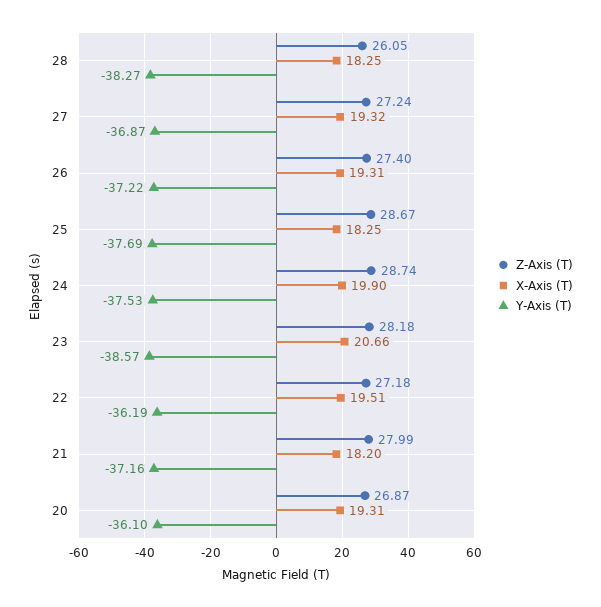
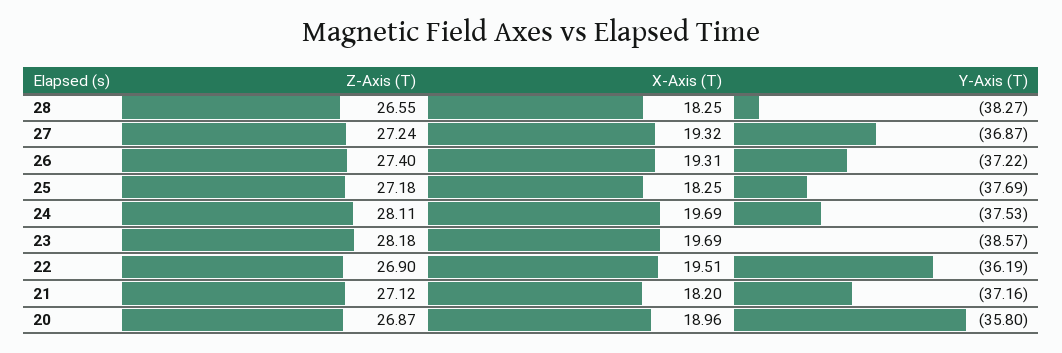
  {
    "Z-Axis (T)": {
-     "28": 26.05,
+     "28": 26.55,
      "27": 27.24,
      "26": 27.4,
-     "25": 28.67,
+     "25": 27.18,
-     "24": 28.74,
+     "24": 28.11,
      "23": 28.18,
-     "22": 27.18,
+     "22": 26.9,
-     "21": 27.99,
+     "21": 27.12,
      "20": 26.87
    },
    "X-Axis (T)": {
      "28": 18.25,
      "27": 19.32,
      "26": 19.31,
      "25": 18.25,
-     "24": 19.9,
+     "24": 19.69,
-     "23": 20.66,
+     "23": 19.69,
      "22": 19.51,
      "21": 18.2,
-     "20": 19.31
+     "20": 18.96
    },
    "Y-Axis (T)": {
      "28": -38.27,
      "27": -36.87,
      "26": -37.22,
      "25": -37.69,
      "24": -37.53,
      "23": -38.57,
      "22": -36.19,
      "21": -37.16,
-     "20": -36.1
+     "20": -35.8
    }
  }

